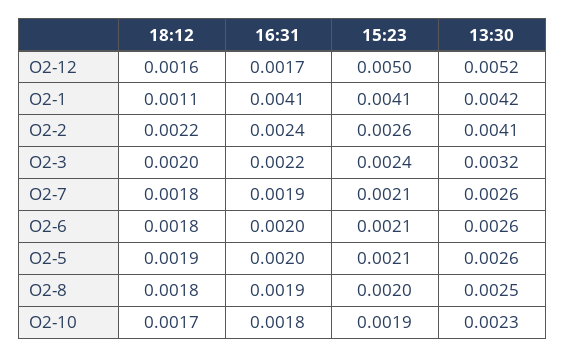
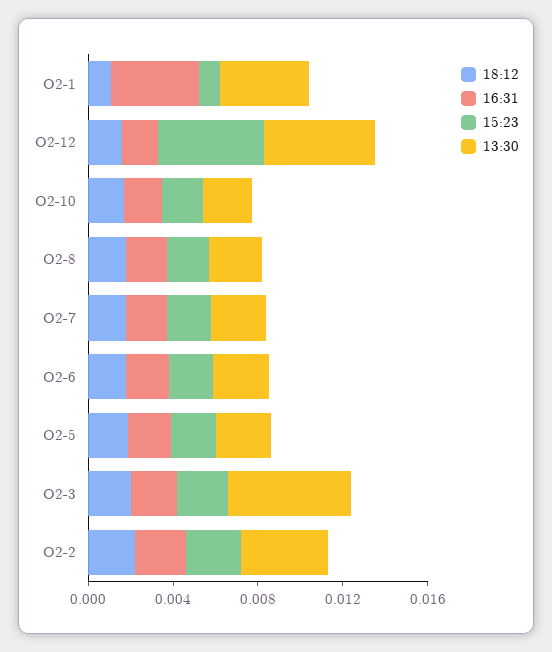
  {
    "18:12": {
      "O2-12": 0.0016,
      "O2-1": 0.0011,
      "O2-2": 0.0022,
      "O2-3": 0.002,
      "O2-7": 0.0018,
      "O2-6": 0.0018,
      "O2-5": 0.0019,
      "O2-8": 0.0018,
      "O2-10": 0.0017
    },
    "16:31": {
      "O2-12": 0.0017,
      "O2-1": 0.0041,
      "O2-2": 0.0024,
      "O2-3": 0.0022,
      "O2-7": 0.0019,
      "O2-6": 0.002,
      "O2-5": 0.002,
      "O2-8": 0.0019,
      "O2-10": 0.0018
    },
    "15:23": {
      "O2-12": 0.005,
-     "O2-1": 0.0041,
+     "O2-1": 0.001,
      "O2-2": 0.0026,
      "O2-3": 0.0024,
      "O2-7": 0.0021,
      "O2-6": 0.0021,
      "O2-5": 0.0021,
      "O2-8": 0.002,
      "O2-10": 0.0019
    },
    "13:30": {
      "O2-12": 0.0052,
      "O2-1": 0.0042,
      "O2-2": 0.0041,
-     "O2-3": 0.0032,
+     "O2-3": 0.006,
      "O2-7": 0.0026,
      "O2-6": 0.0026,
      "O2-5": 0.0026,
      "O2-8": 0.0025,
      "O2-10": 0.0023
    }
  }

